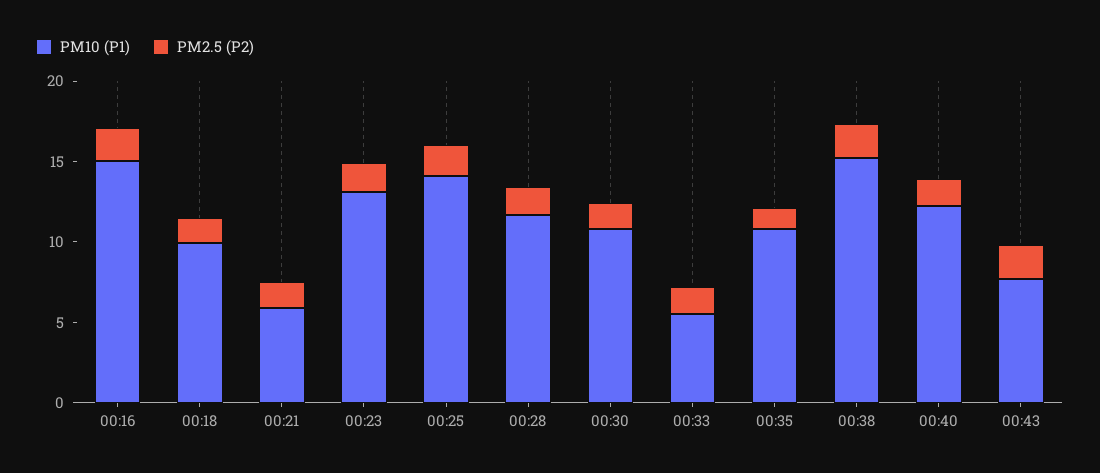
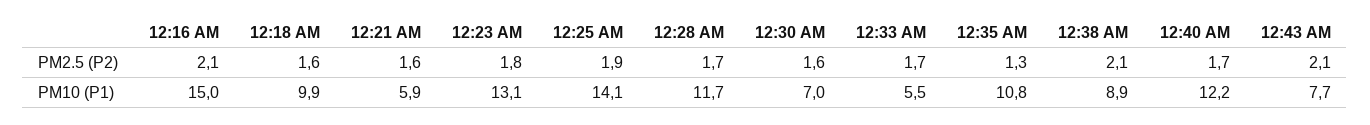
  {
    "PM10 (P1)": {
      "00:16": 15,
      "00:18": 9.9,
      "00:21": 5.9,
      "00:23": 13.1,
      "00:25": 14.1,
      "00:28": 11.7,
-     "00:30": 11,
+     "00:30": 7,
      "00:33": 5.5,
      "00:35": 10.8,
-     "00:38": 15,
+     "00:38": 8.9,
      "00:40": 12.2,
      "00:43": 7.7
    },
    "PM2.5 (P2)": {
      "00:16": 2.1,
      "00:18": 1.6,
      "00:21": 1.6,
      "00:23": 1.8,
      "00:25": 1.9,
      "00:28": 1.7,
      "00:30": 1.6,
      "00:33": 1.7,
      "00:35": 1.3,
      "00:38": 2.1,
      "00:40": 1.7,
      "00:43": 2.1
    }
  }

